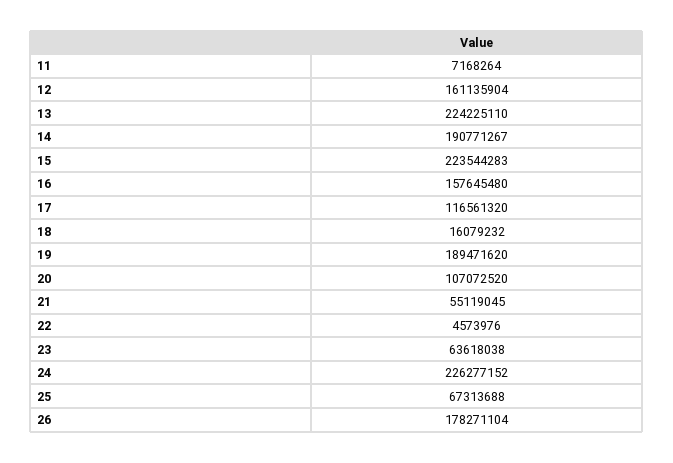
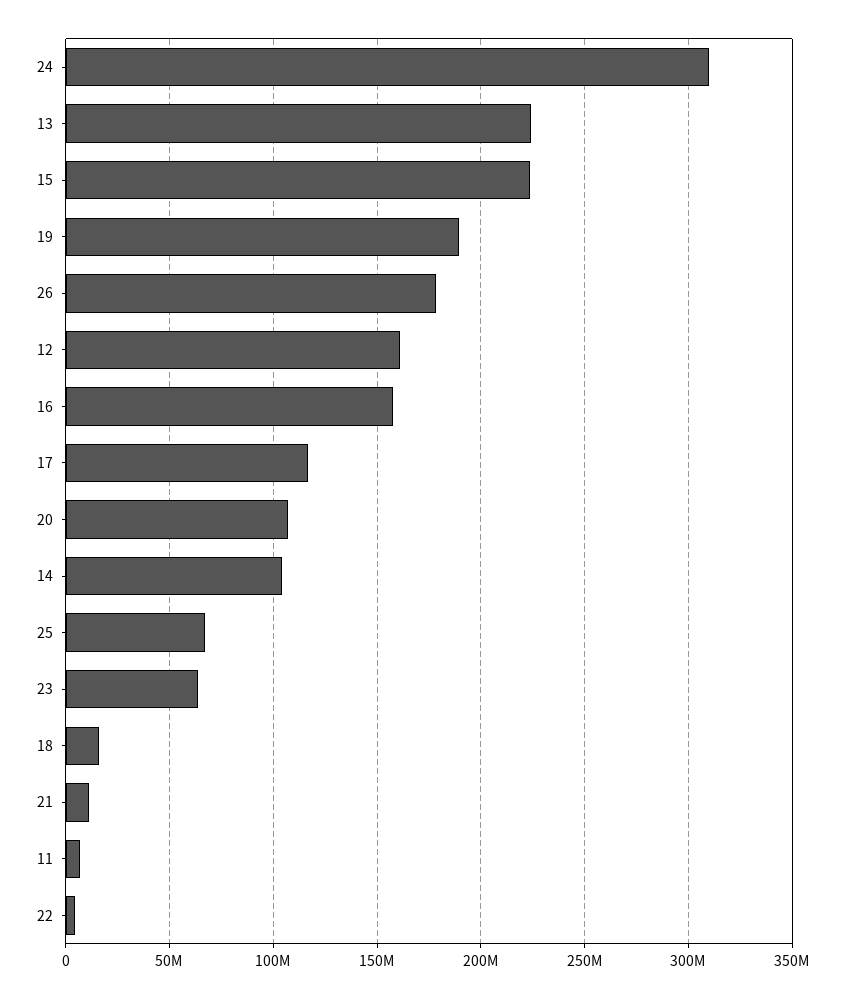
  {
    "11": 7168264,
    "12": 161135904,
    "13": 224225110,
-   "14": 190771267,
+   "14": 105000000,
    "15": 223544283,
    "16": 157645480,
    "17": 116561320,
    "18": 16079232,
    "19": 189471620,
    "20": 107072520,
-   "21": 55119045,
+   "21": 10000000,
    "22": 4573976,
    "23": 63618038,
-   "24": 226277152,
+   "24": 310000000,
    "25": 67313688,
    "26": 178271104
  }

